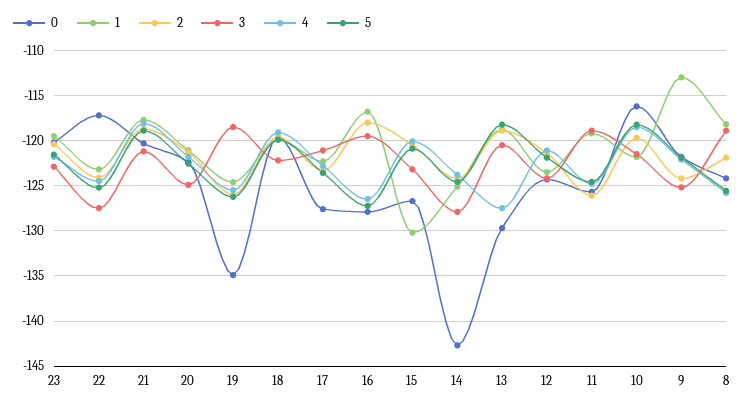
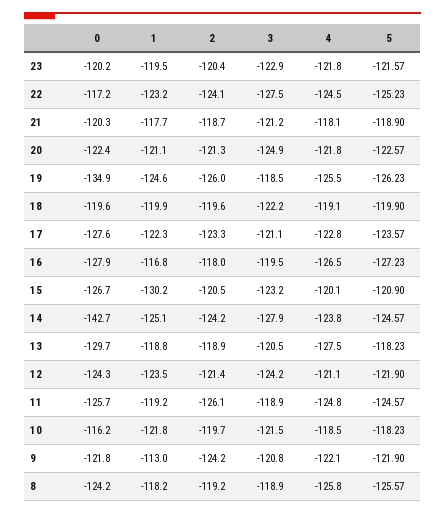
  {
    "0": {
      "23": -120.2,
      "22": -117.2,
      "21": -120.3,
      "20": -122.4,
      "19": -134.9,
      "18": -119.6,
      "17": -127.6,
      "16": -127.9,
      "15": -126.7,
      "14": -142.7,
      "13": -129.7,
      "12": -124.3,
      "11": -125.7,
      "10": -116.2,
      "9": -121.8,
      "8": -124.2
    },
    "1": {
      "23": -119.5,
      "22": -123.2,
      "21": -117.7,
      "20": -121.1,
      "19": -124.6,
      "18": -119.9,
      "17": -122.3,
      "16": -116.8,
      "15": -130.2,
      "14": -125.1,
      "13": -118.8,
      "12": -123.5,
      "11": -119.2,
      "10": -121.8,
      "9": -113,
      "8": -118.2
    },
    "2": {
      "23": -120.4,
      "22": -124.1,
      "21": -118.7,
      "20": -121.3,
      "19": -126,
      "18": -119.6,
      "17": -123.3,
      "16": -118,
      "15": -120.5,
      "14": -124.2,
      "13": -118.9,
      "12": -121.4,
      "11": -126.1,
      "10": -119.7,
      "9": -124.2,
-     "8": -122
+     "8": -119.2
    },
    "3": {
      "23": -122.9,
      "22": -127.5,
      "21": -121.2,
      "20": -124.9,
      "19": -118.5,
      "18": -122.2,
      "17": -121.1,
      "16": -119.5,
      "15": -123.2,
      "14": -127.9,
      "13": -120.5,
      "12": -124.2,
      "11": -118.9,
      "10": -121.5,
-     "9": -125,
+     "9": -120.8,
      "8": -118.9
    },
    "4": {
      "23": -121.8,
      "22": -124.5,
      "21": -118.1,
      "20": -121.8,
      "19": -125.5,
      "18": -119.1,
      "17": -122.8,
      "16": -126.5,
      "15": -120.1,
      "14": -123.8,
      "13": -127.5,
      "12": -121.1,
      "11": -124.8,
      "10": -118.5,
      "9": -122.1,
      "8": -125.8
    },
    "5": {
      "23": -121.57,
      "22": -125.23,
      "21": -118.9,
      "20": -122.57,
      "19": -126.23,
      "18": -119.9,
      "17": -123.57,
      "16": -127.23,
      "15": -120.9,
      "14": -124.57,
      "13": -118.23,
      "12": -121.9,
      "11": -124.57,
      "10": -118.23,
      "9": -121.9,
      "8": -125.57
    }
  }

